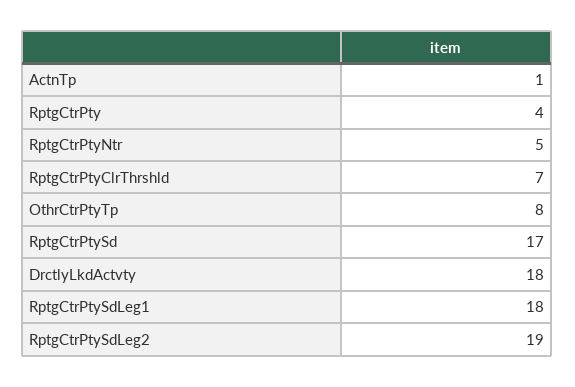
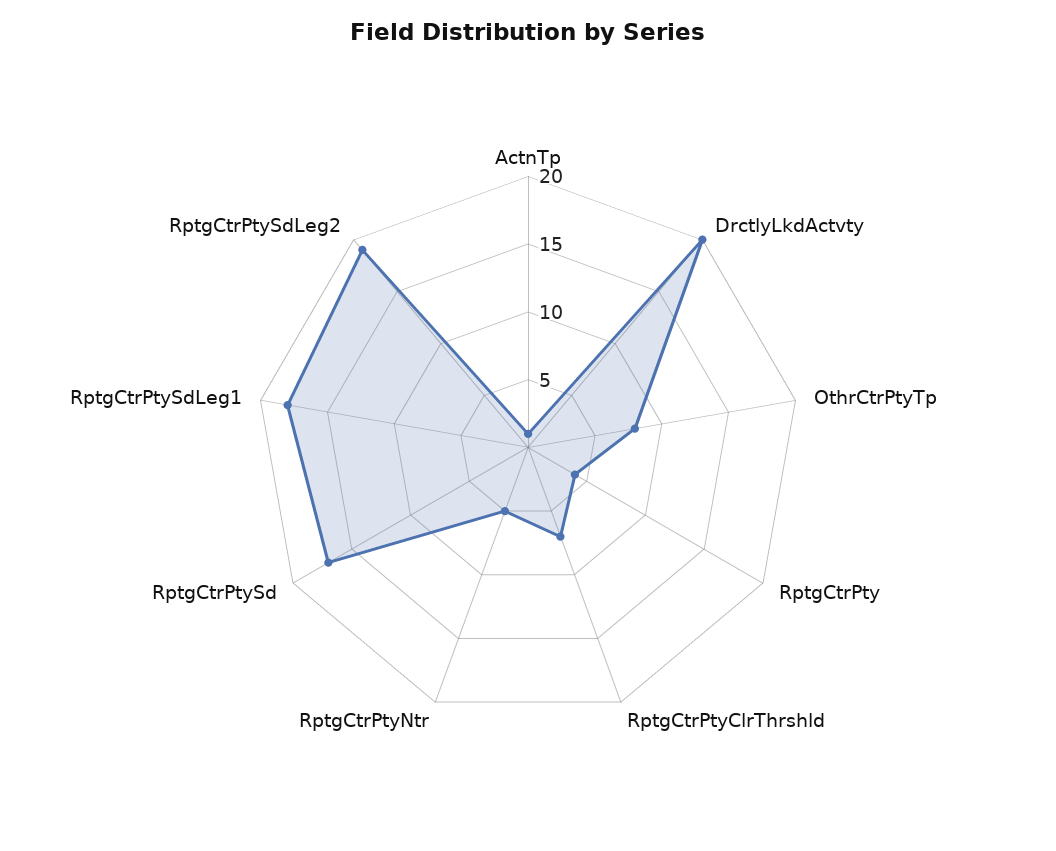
  {
    "ActnTp": 1,
    "RptgCtrPty": 4,
    "RptgCtrPtyNtr": 5,
    "RptgCtrPtyClrThrshld": 7,
    "OthrCtrPtyTp": 8,
    "RptgCtrPtySd": 17,
-   "DrctlyLkdActvty": 18,
+   "DrctlyLkdActvty": 20,
    "RptgCtrPtySdLeg1": 18,
    "RptgCtrPtySdLeg2": 19
  }

